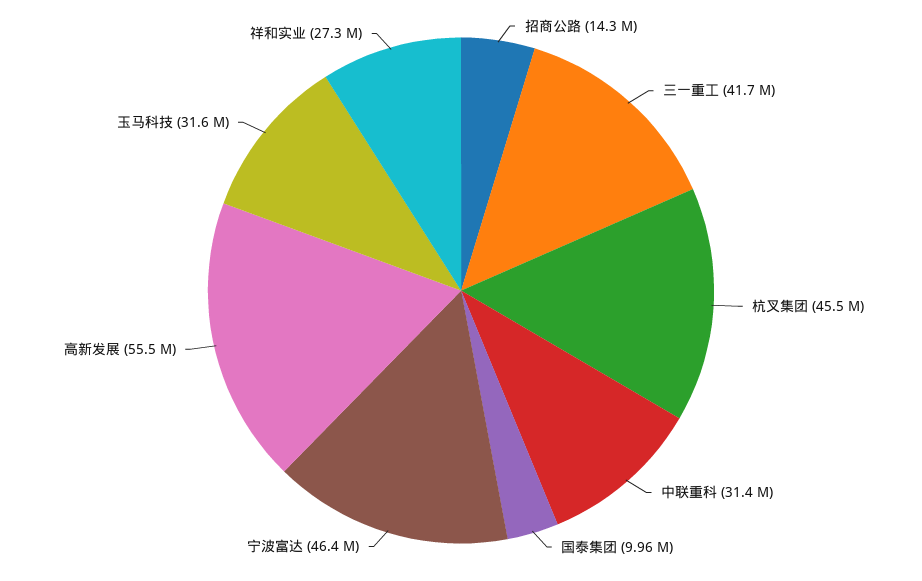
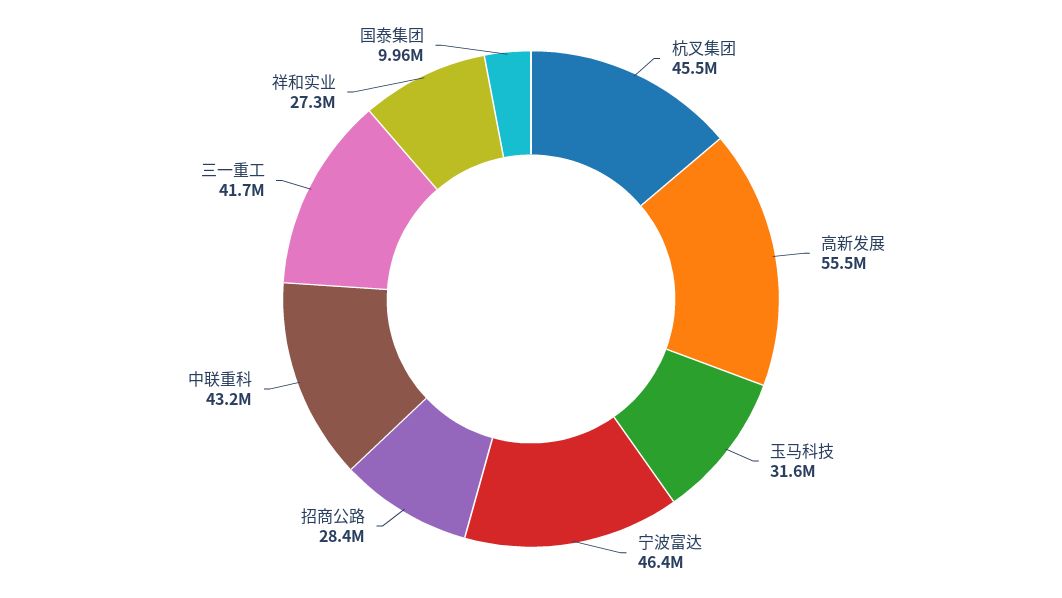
  {
-   "招商公路": 14300000,
+   "招商公路": 28400000,
    "三一重工": 41700000,
    "杭叉集团": 45500000,
-   "中联重科": 31400000,
+   "中联重科": 43200000,
    "国泰集团": 9960000,
    "宁波富达": 46400000,
    "高新发展": 55500000,
    "玉马科技": 31600000,
    "祥和实业": 27300000
  }

